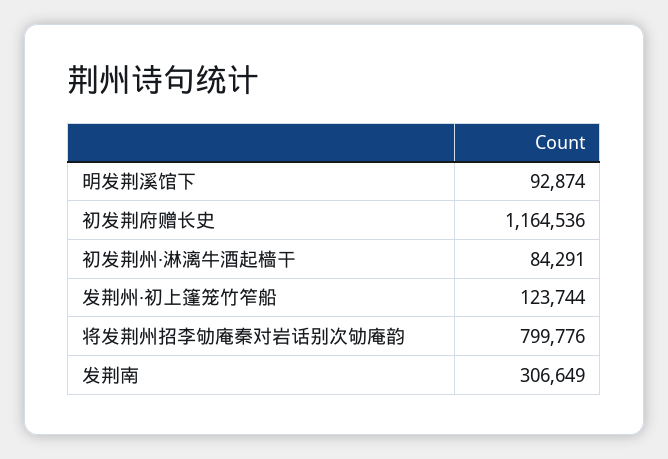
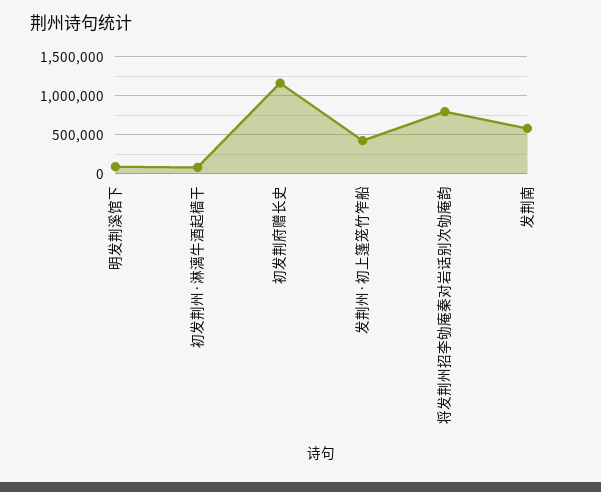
  {
    "明发荆溪馆下": 92874,
    "初发荆府赠长史": 1164536,
    "初发荆州·淋漓牛酒起樯干": 84291,
-   "发荆州·初上篷笼竹笮船": 123744,
+   "发荆州·初上篷笼竹笮船": 400000,
    "将发荆州招李劬庵秦对岩话别次劬庵韵": 799776,
-   "发荆南": 306649
+   "发荆南": 600000
  }

